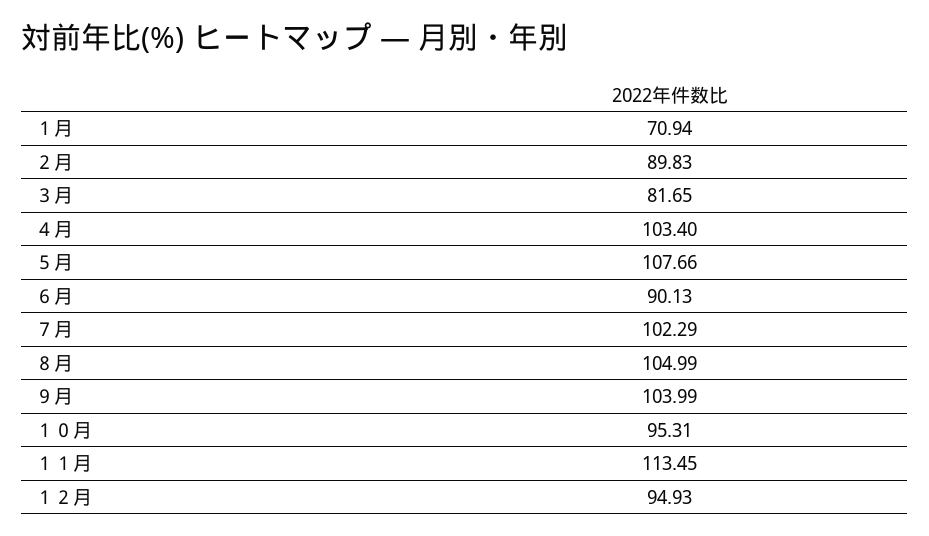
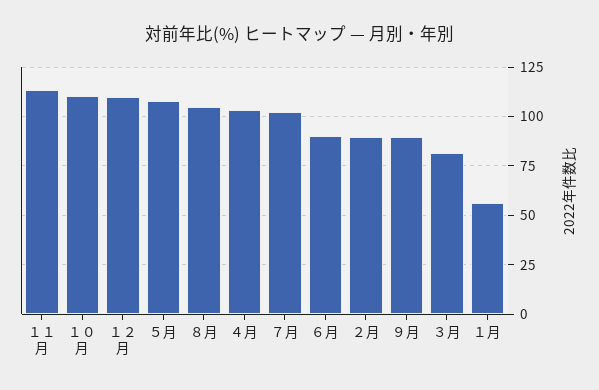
  {
-   "１月": 70.94,
+   "１月": 55,
    "２月": 89.83,
    "３月": 81.65,
    "４月": 103.4,
    "５月": 107.66,
    "６月": 90.13,
    "７月": 102.29,
    "８月": 104.99,
-   "９月": 103.99,
+   "９月": 90,
-   "１０月": 95.31,
+   "１０月": 110,
    "１１月": 113.45,
-   "１２月": 94.93
+   "１２月": 110
  }

